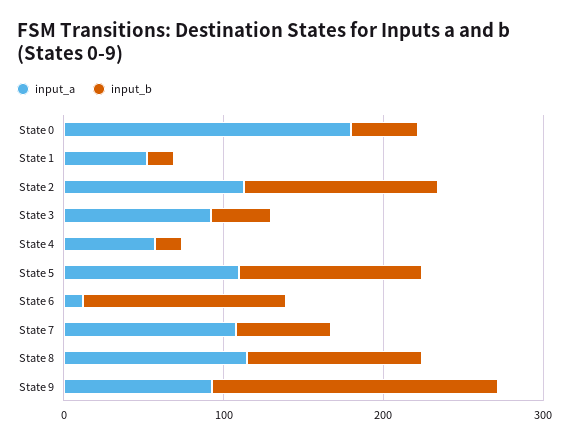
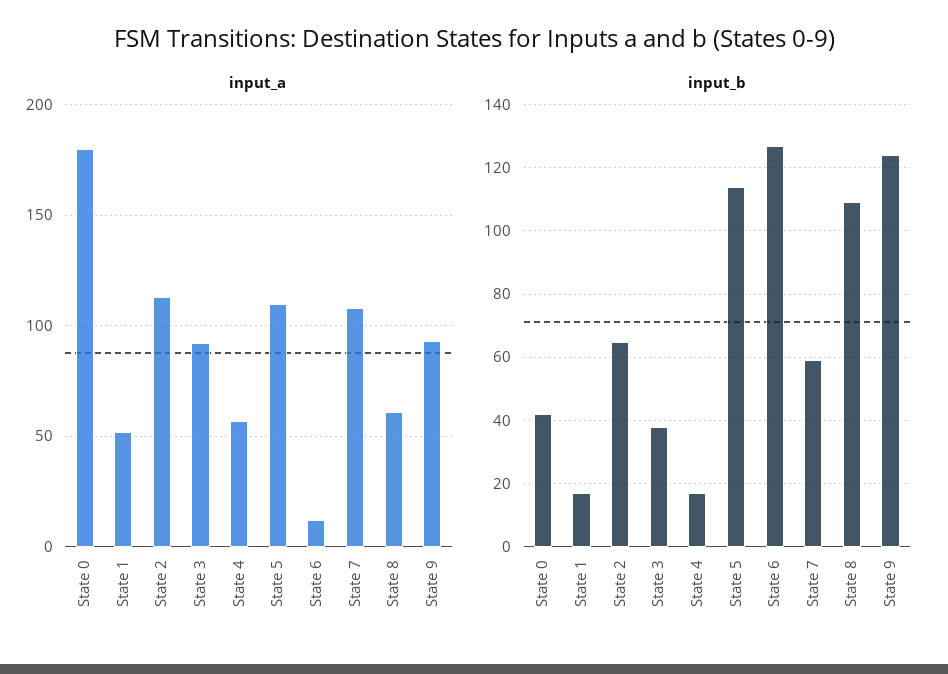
  {
    "input_a": {
      "State 0": 180,
      "State 1": 50,
      "State 2": 115,
      "State 3": 90,
      "State 4": 55,
      "State 5": 110,
      "State 6": 10,
      "State 7": 110,
-     "State 8": 120,
+     "State 8": 60,
      "State 9": 95
    },
    "input_b": {
      "State 0": 40,
      "State 1": 15,
-     "State 2": 120,
+     "State 2": 65,
      "State 3": 40,
      "State 4": 15,
      "State 5": 115,
      "State 6": 125,
      "State 7": 60,
      "State 8": 110,
-     "State 9": 180
+     "State 9": 125
    }
  }

